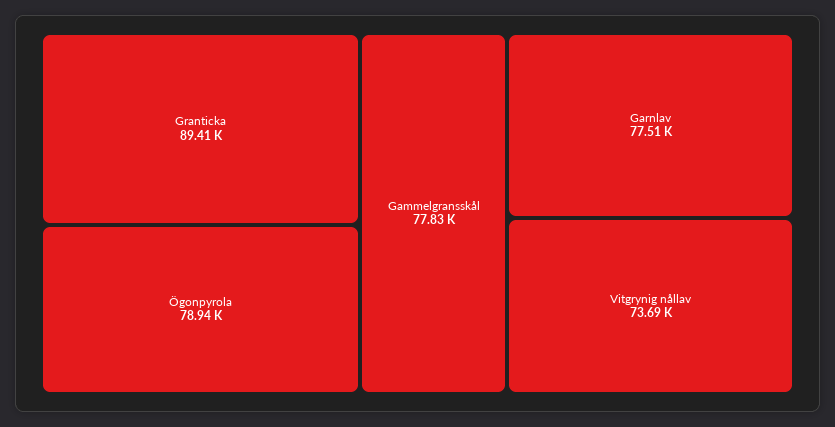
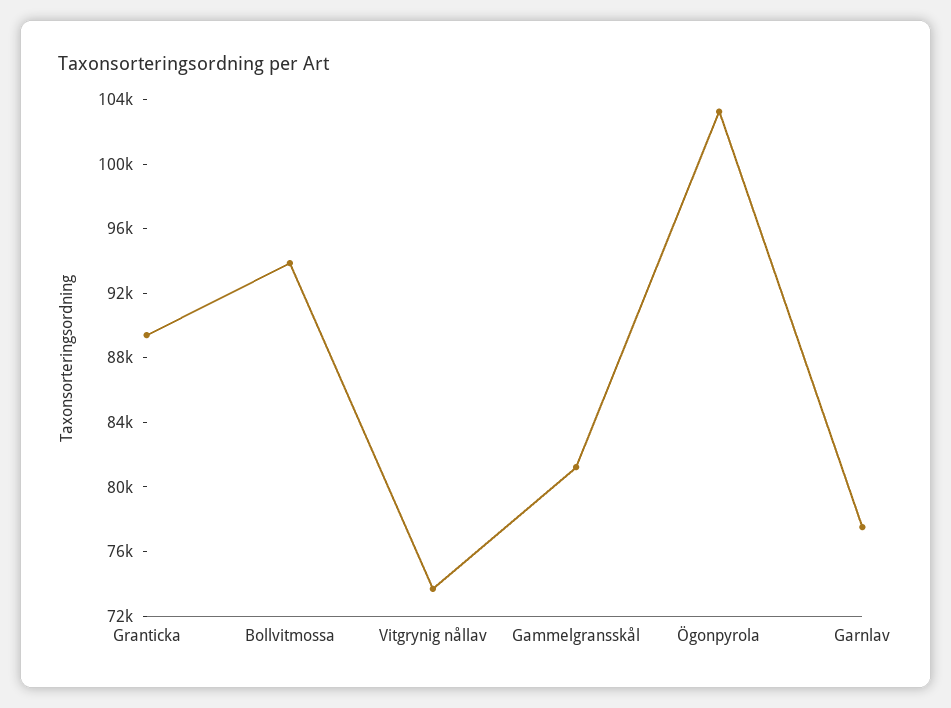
  {
    "Granticka": 89410,
-   "Ögonpyrola": 78940,
+   "Ögonpyrola": 103000,
-   "Gammelgransskål": 77830,
+   "Gammelgransskål": 81000,
    "Garnlav": 77510,
-   "Vitgrynig nållav": 73690
+   "Vitgrynig nållav": 73690,
+   "Bollvitmossa": 94000
  }

